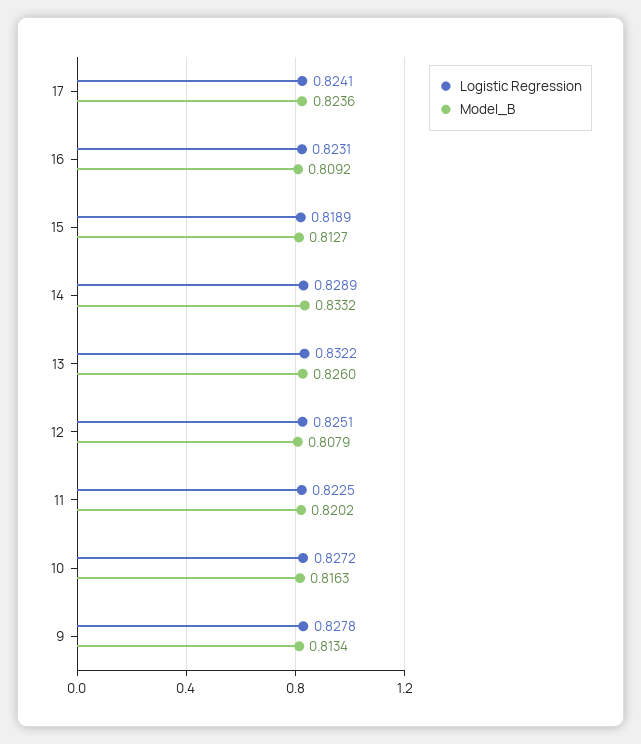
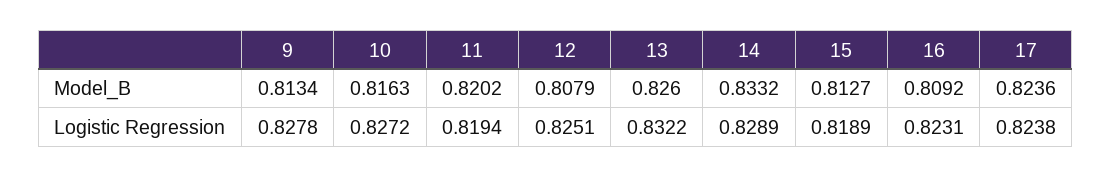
  {
    "Logistic Regression": {
-     "17": 0.8241,
+     "17": 0.8238,
      "16": 0.8231,
      "15": 0.8189,
      "14": 0.8289,
      "13": 0.8322,
      "12": 0.8251,
-     "11": 0.8225,
+     "11": 0.8194,
      "10": 0.8272,
      "9": 0.8278
    },
    "Model_B": {
      "17": 0.8236,
      "16": 0.8092,
      "15": 0.8127,
      "14": 0.8332,
      "13": 0.826,
      "12": 0.8079,
      "11": 0.8202,
      "10": 0.8163,
      "9": 0.8134
    }
  }

